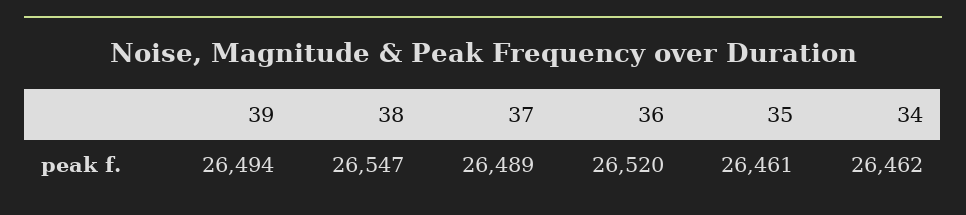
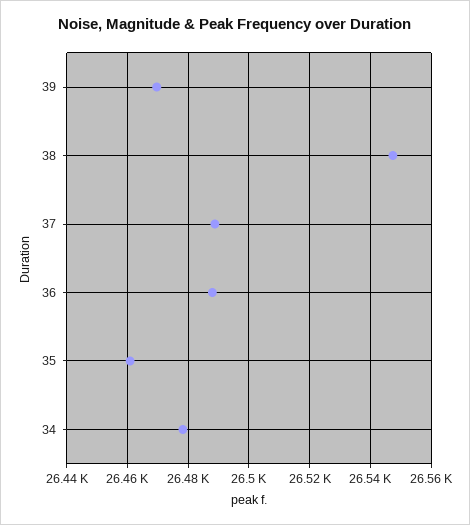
  {
-   "39": 26494,
+   "39": 26470,
    "38": 26547,
    "37": 26489,
-   "36": 26520,
+   "36": 26488,
    "35": 26461,
-   "34": 26462
+   "34": 26478
  }

